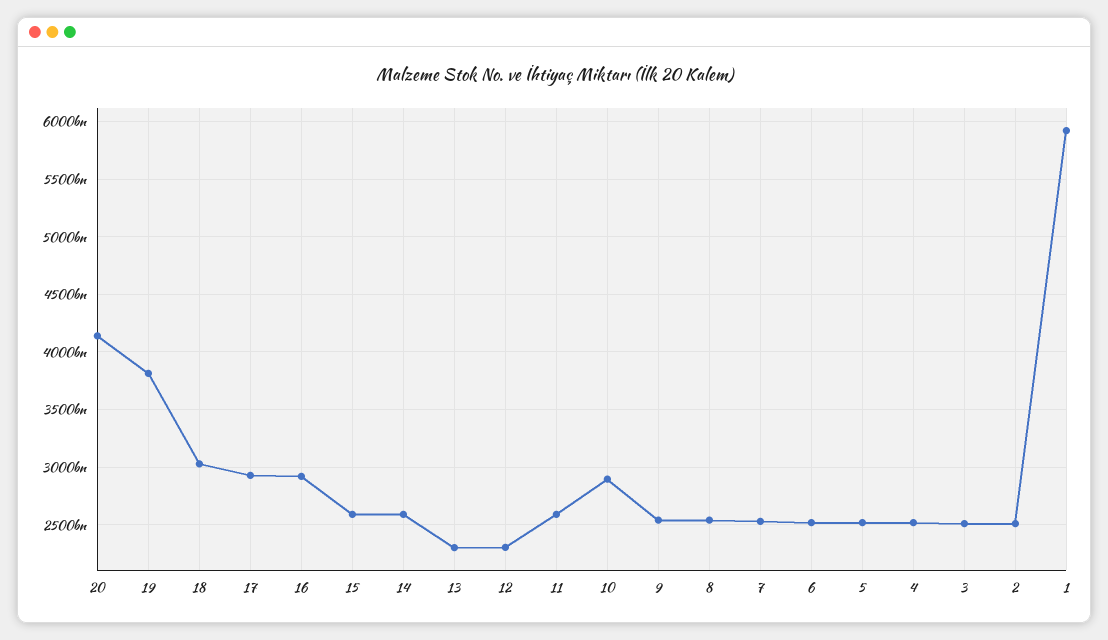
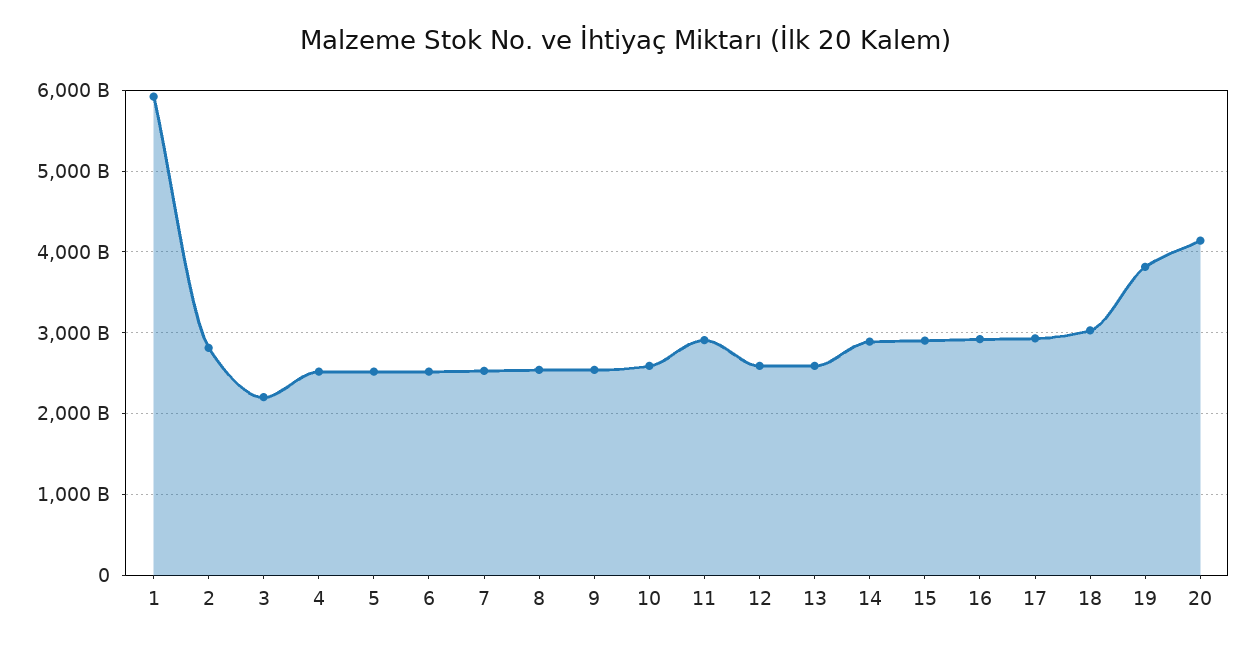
  {
    "20": 4100000000000,
    "19": 3800000000000,
    "18": 3000000000000,
    "17": 2900000000000,
    "16": 2900000000000,
-   "15": 2600000000000,
+   "15": 2900000000000,
-   "14": 2600000000000,
+   "14": 2900000000000,
-   "13": 2300000000000,
+   "13": 2600000000000,
-   "12": 2300000000000,
+   "12": 2600000000000,
-   "11": 2600000000000,
+   "11": 2900000000000,
-   "10": 2900000000000,
+   "10": 2600000000000,
    "9": 2500000000000,
    "8": 2500000000000,
    "7": 2500000000000,
    "6": 2500000000000,
    "5": 2500000000000,
    "4": 2500000000000,
-   "3": 2500000000000,
+   "3": 2200000000000,
-   "2": 2500000000000,
+   "2": 2800000000000,
    "1": 5900000000000
  }

